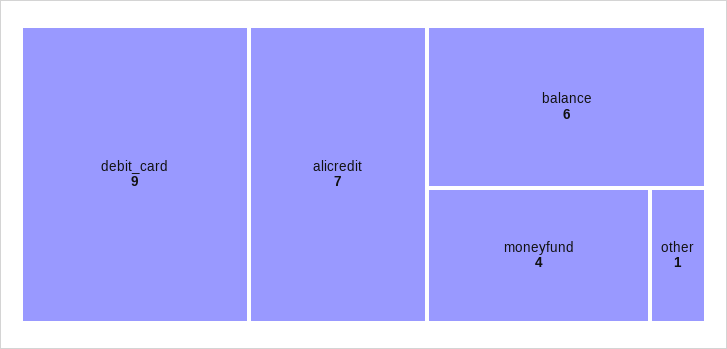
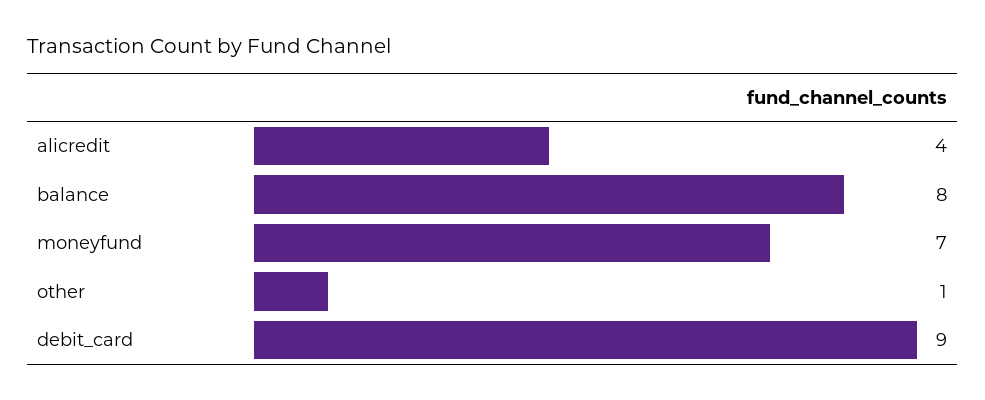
  {
    "debit_card": 9,
-   "alicredit": 7,
+   "alicredit": 4,
-   "balance": 6,
+   "balance": 8,
-   "moneyfund": 4,
+   "moneyfund": 7,
    "other": 1
  }

